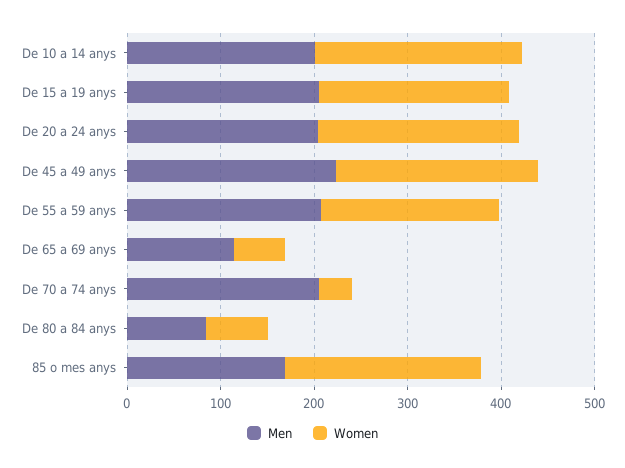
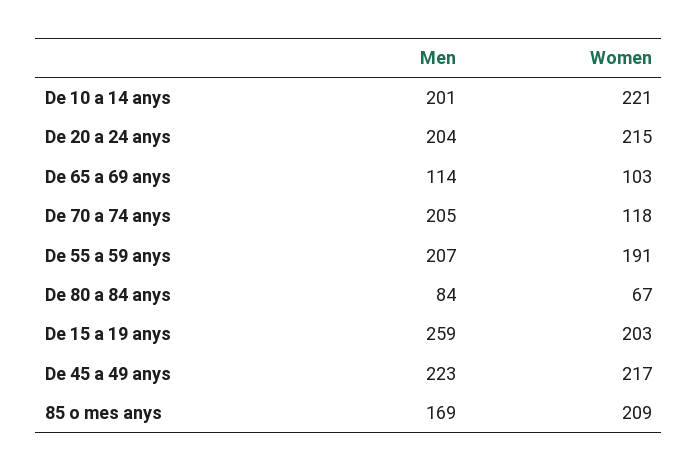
  {
    "Men": {
      "De 10 a 14 anys": 201,
-     "De 15 a 19 anys": 200,
+     "De 15 a 19 anys": 259,
      "De 20 a 24 anys": 204,
      "De 45 a 49 anys": 223,
      "De 55 a 59 anys": 207,
      "De 65 a 69 anys": 114,
      "De 70 a 74 anys": 205,
      "De 80 a 84 anys": 84,
      "85 o mes anys": 169
    },
    "Women": {
      "De 10 a 14 anys": 221,
      "De 15 a 19 anys": 203,
      "De 20 a 24 anys": 215,
      "De 45 a 49 anys": 217,
      "De 55 a 59 anys": 191,
-     "De 65 a 69 anys": 60,
+     "De 65 a 69 anys": 103,
-     "De 70 a 74 anys": 40,
+     "De 70 a 74 anys": 118,
      "De 80 a 84 anys": 67,
      "85 o mes anys": 209
    }
  }

